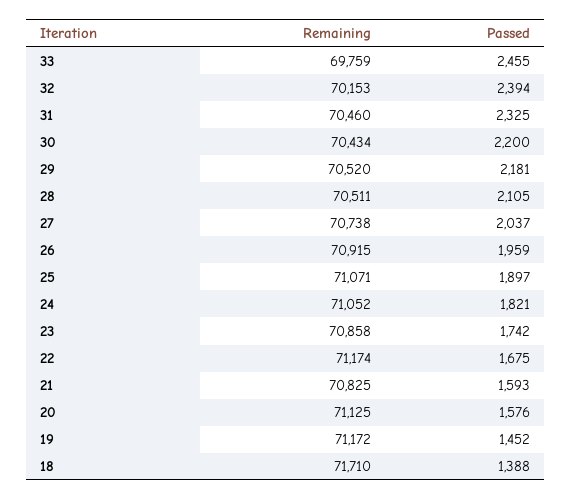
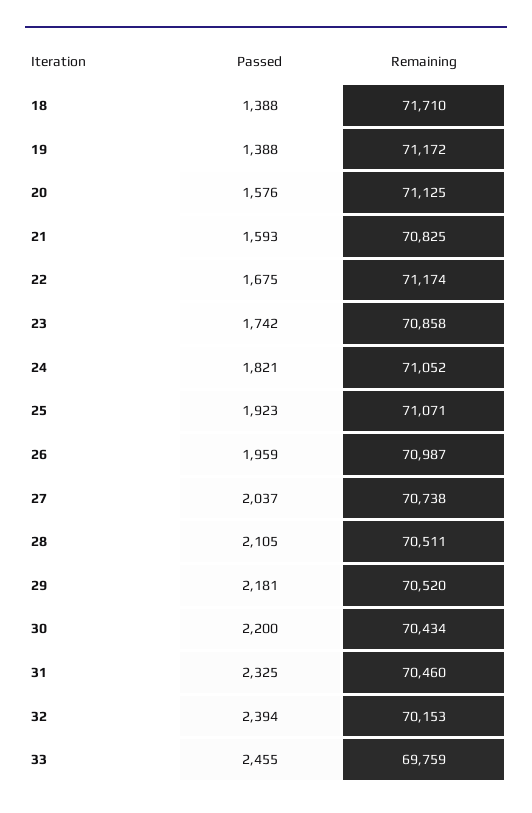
  {
    "Remaining": {
      "33": 69759,
      "32": 70153,
      "31": 70460,
      "30": 70434,
      "29": 70520,
      "28": 70511,
      "27": 70738,
-     "26": 70915,
+     "26": 70987,
      "25": 71071,
      "24": 71052,
      "23": 70858,
      "22": 71174,
      "21": 70825,
      "20": 71125,
      "19": 71172,
      "18": 71710
    },
    "Passed": {
      "33": 2455,
      "32": 2394,
      "31": 2325,
      "30": 2200,
      "29": 2181,
      "28": 2105,
      "27": 2037,
      "26": 1959,
-     "25": 1897,
+     "25": 1923,
      "24": 1821,
      "23": 1742,
      "22": 1675,
      "21": 1593,
      "20": 1576,
-     "19": 1452,
+     "19": 1388,
      "18": 1388
    }
  }

